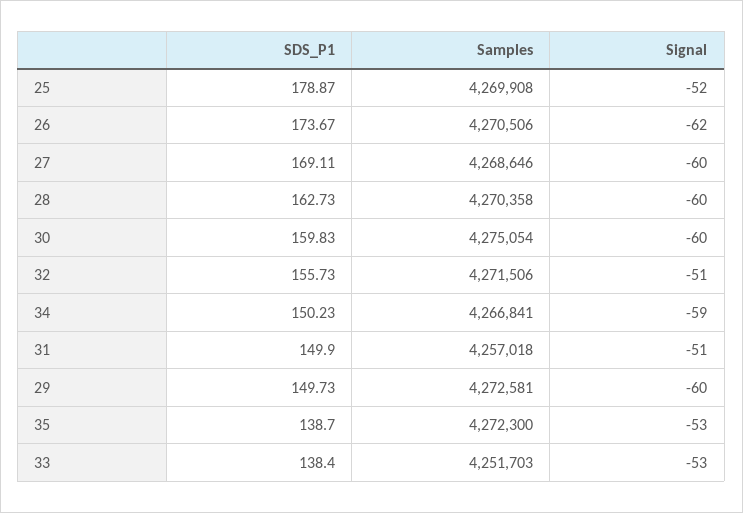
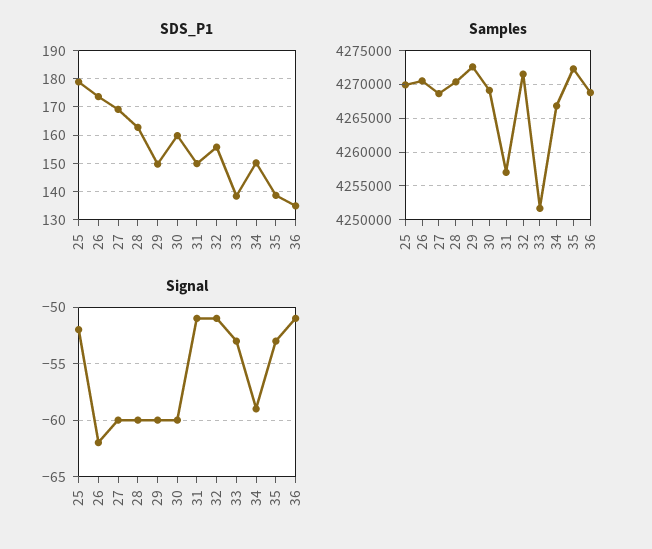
  {
    "SDS_P1": {
      "25": 178.87,
      "26": 173.67,
      "27": 169.11,
      "28": 162.73,
      "30": 159.83,
      "32": 155.73,
      "34": 150.23,
      "31": 149.9,
      "29": 149.73,
      "35": 138.7,
-     "33": 138.4
+     "33": 138.4,
+     "36": 135
    },
    "Samples": {
      "25": 4269908,
      "26": 4270506,
      "27": 4268646,
      "28": 4270358,
-     "30": 4275054,
+     "30": 4269000,
      "32": 4271506,
      "34": 4266841,
      "31": 4257018,
      "29": 4272581,
      "35": 4272300,
-     "33": 4251703
+     "33": 4251703,
+     "36": 4269000
    },
    "Signal": {
      "25": -52,
      "26": -62,
      "27": -60,
      "28": -60,
      "30": -60,
      "32": -51,
      "34": -59,
      "31": -51,
      "29": -60,
      "35": -53,
-     "33": -53
+     "33": -53,
+     "36": -51
    }
  }

